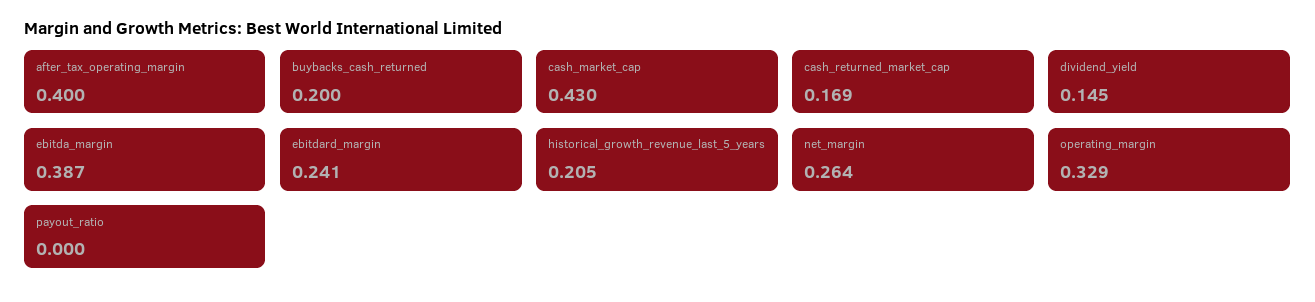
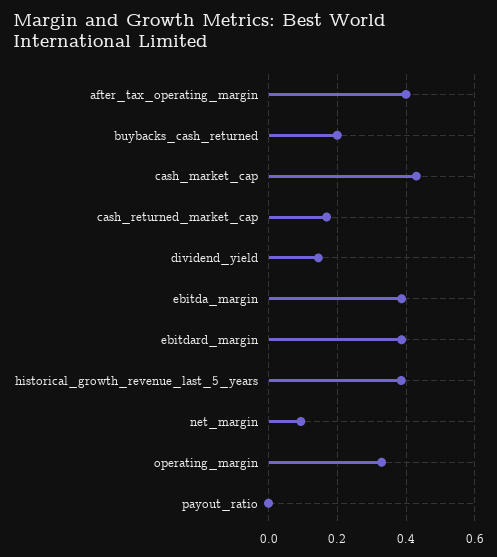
  {
    "after_tax_operating_margin": 0.4,
    "buybacks_cash_returned": 0.2,
    "cash_market_cap": 0.43,
    "cash_returned_market_cap": 0.169,
    "dividend_yield": 0.145,
    "ebitda_margin": 0.387,
-   "ebitdard_margin": 0.241,
+   "ebitdard_margin": 0.38,
-   "historical_growth_revenue_last_5_years": 0.205,
+   "historical_growth_revenue_last_5_years": 0.38,
-   "net_margin": 0.264,
+   "net_margin": 0.1,
    "operating_margin": 0.329,
    "payout_ratio": 0
  }

